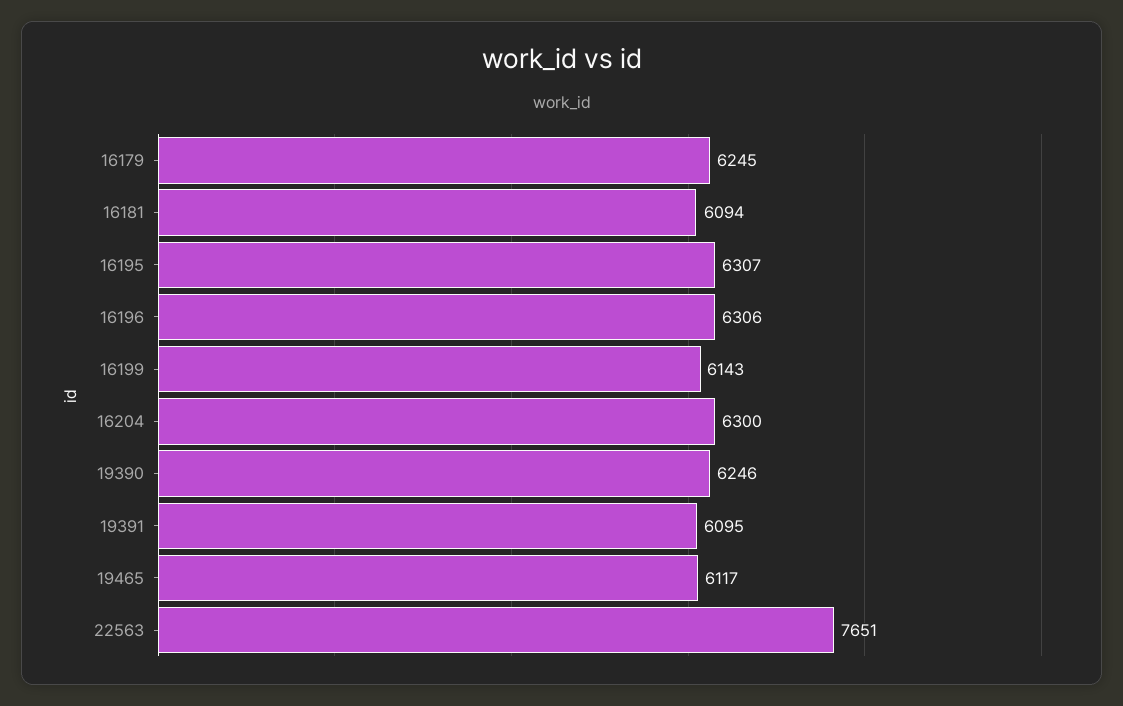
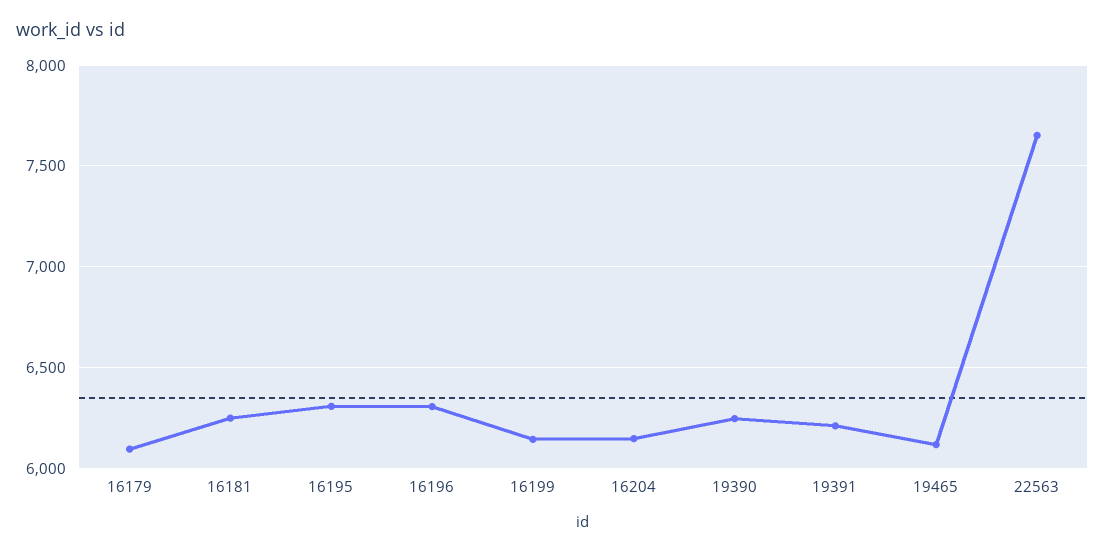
  {
-   "16179": 6245,
+   "16179": 6100,
-   "16181": 6094,
+   "16181": 6250,
    "16195": 6307,
    "16196": 6306,
    "16199": 6143,
-   "16204": 6300,
+   "16204": 6150,
    "19390": 6246,
-   "19391": 6095,
+   "19391": 6200,
    "19465": 6117,
    "22563": 7651
  }

